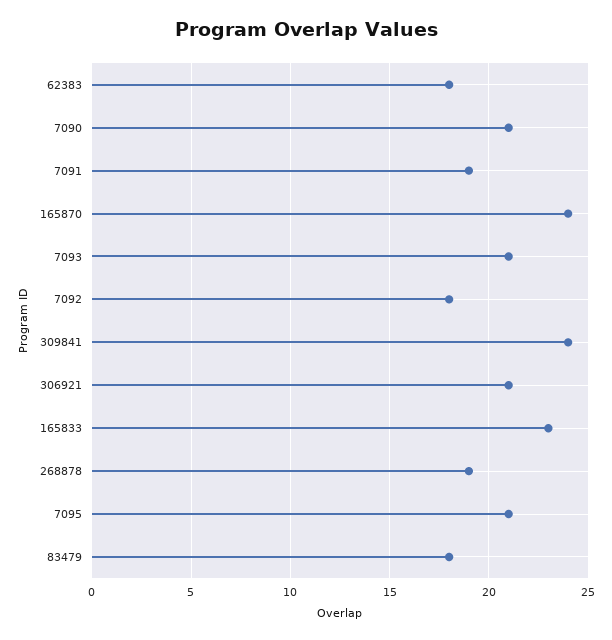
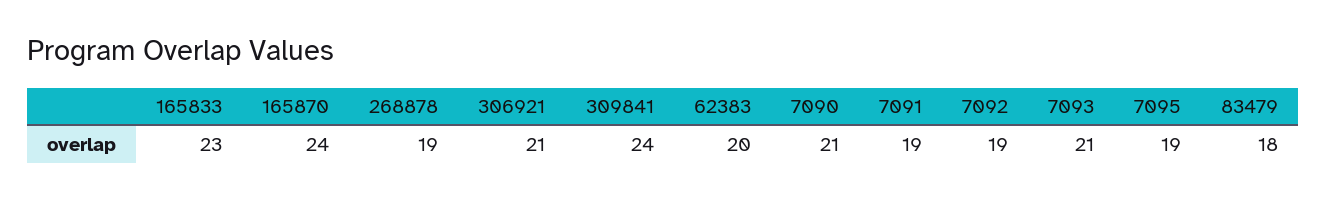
  {
-   "62383": 18,
+   "62383": 20,
    "7090": 21,
    "7091": 19,
    "165870": 24,
    "7093": 21,
-   "7092": 18,
+   "7092": 19,
    "309841": 24,
    "306921": 21,
    "165833": 23,
    "268878": 19,
-   "7095": 21,
+   "7095": 19,
    "83479": 18
  }

